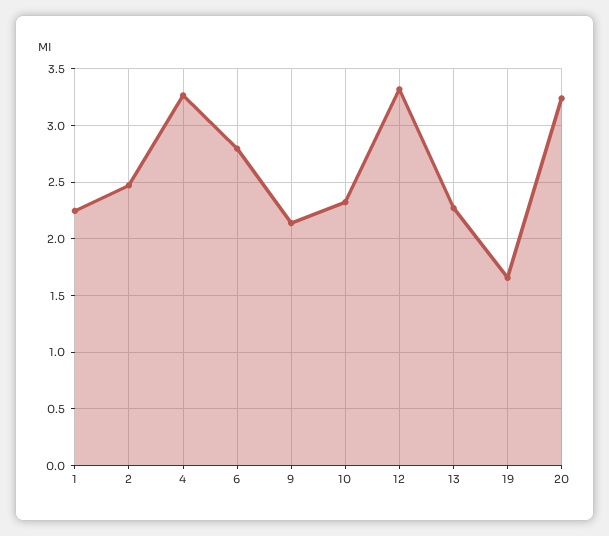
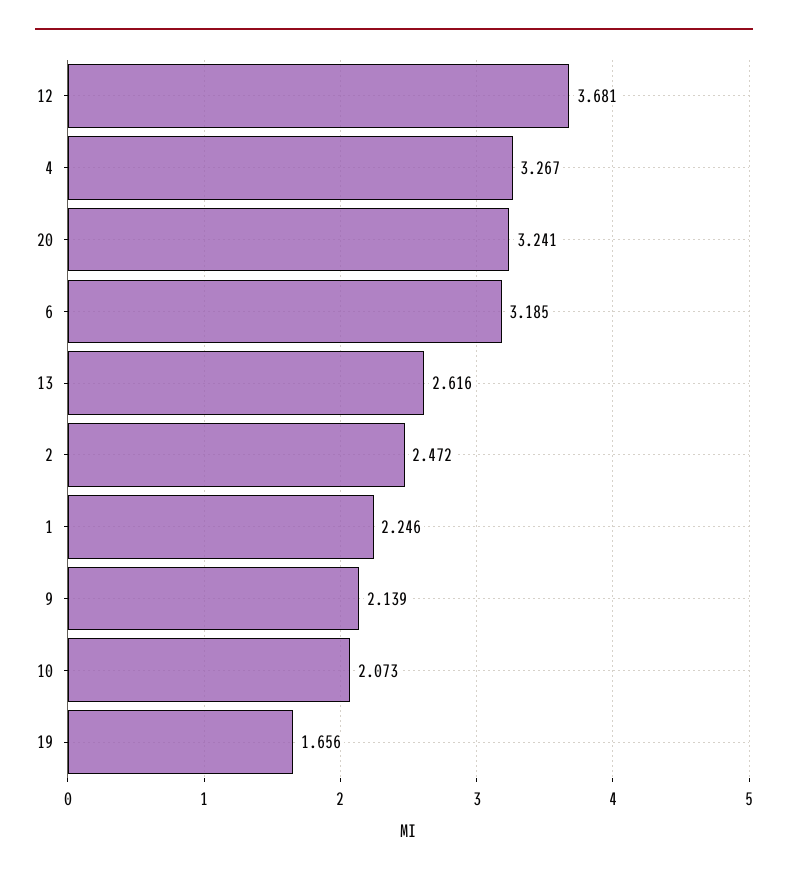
  {
    "1": 2.246,
    "2": 2.472,
    "4": 3.267,
-   "6": 2.8,
+   "6": 3.185,
    "9": 2.139,
-   "10": 2.3,
+   "10": 2.073,
-   "12": 3.3,
+   "12": 3.681,
-   "13": 2.3,
+   "13": 2.616,
    "19": 1.656,
    "20": 3.241
  }

